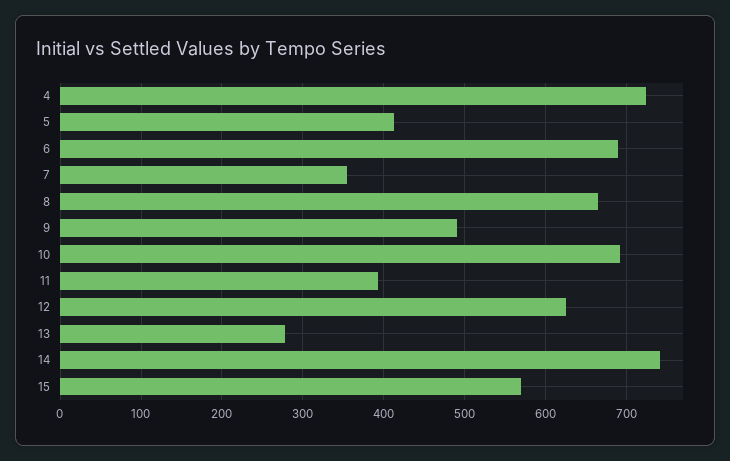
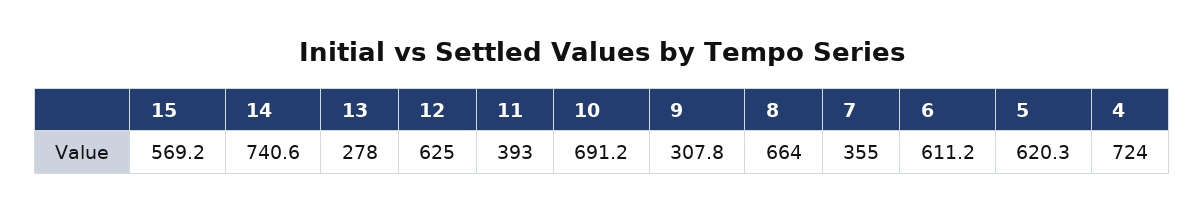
  {
    "4": 724,
-   "5": 410,
+   "5": 620.3,
-   "6": 690,
+   "6": 611.2,
    "7": 355,
    "8": 664,
-   "9": 490,
+   "9": 307.8,
    "10": 691.2,
    "11": 393,
    "12": 625,
    "13": 278,
    "14": 740.6,
    "15": 569.2
  }

